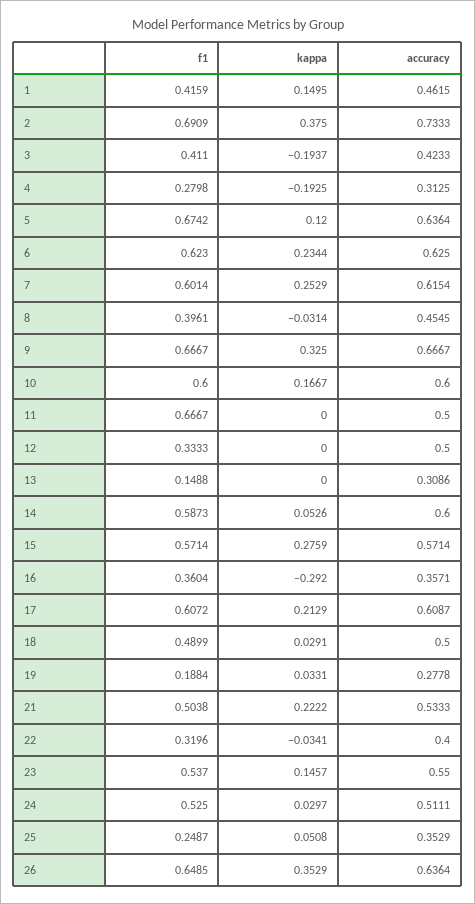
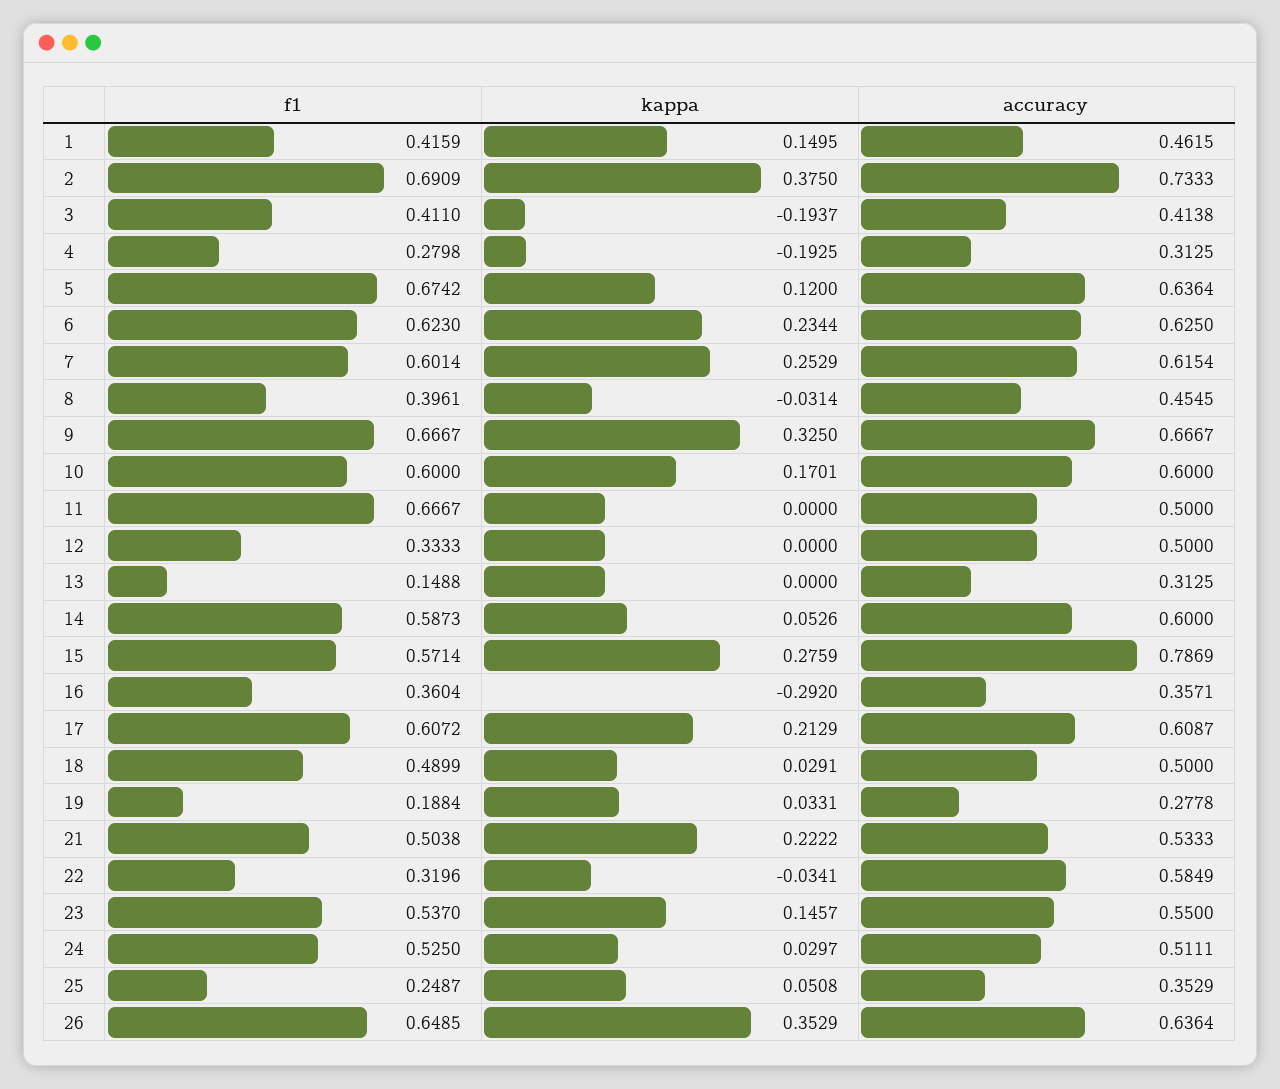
  {
    "f1": {
      "1": 0.4159,
      "2": 0.6909,
      "3": 0.411,
      "4": 0.2798,
      "5": 0.6742,
      "6": 0.623,
      "7": 0.6014,
      "8": 0.3961,
      "9": 0.6667,
      "10": 0.6,
      "11": 0.6667,
      "12": 0.3333,
      "13": 0.1488,
      "14": 0.5873,
      "15": 0.5714,
      "16": 0.3604,
      "17": 0.6072,
      "18": 0.4899,
      "19": 0.1884,
      "21": 0.5038,
      "22": 0.3196,
      "23": 0.537,
      "24": 0.525,
      "25": 0.2487,
      "26": 0.6485
    },
    "kappa": {
      "1": 0.1495,
      "2": 0.375,
      "3": -0.1937,
      "4": -0.1925,
      "5": 0.12,
      "6": 0.2344,
      "7": 0.2529,
      "8": -0.0314,
      "9": 0.325,
-     "10": 0.1667,
+     "10": 0.1701,
      "11": 0,
      "12": 0,
      "13": 0,
      "14": 0.0526,
      "15": 0.2759,
      "16": -0.292,
      "17": 0.2129,
      "18": 0.0291,
      "19": 0.0331,
      "21": 0.2222,
      "22": -0.0341,
      "23": 0.1457,
      "24": 0.0297,
      "25": 0.0508,
      "26": 0.3529
    },
    "accuracy": {
      "1": 0.4615,
      "2": 0.7333,
-     "3": 0.4233,
+     "3": 0.4138,
      "4": 0.3125,
      "5": 0.6364,
      "6": 0.625,
      "7": 0.6154,
      "8": 0.4545,
      "9": 0.6667,
      "10": 0.6,
      "11": 0.5,
      "12": 0.5,
-     "13": 0.3086,
+     "13": 0.3125,
      "14": 0.6,
-     "15": 0.5714,
+     "15": 0.7869,
      "16": 0.3571,
      "17": 0.6087,
      "18": 0.5,
      "19": 0.2778,
      "21": 0.5333,
-     "22": 0.4,
+     "22": 0.5849,
      "23": 0.55,
      "24": 0.5111,
      "25": 0.3529,
      "26": 0.6364
    }
  }

